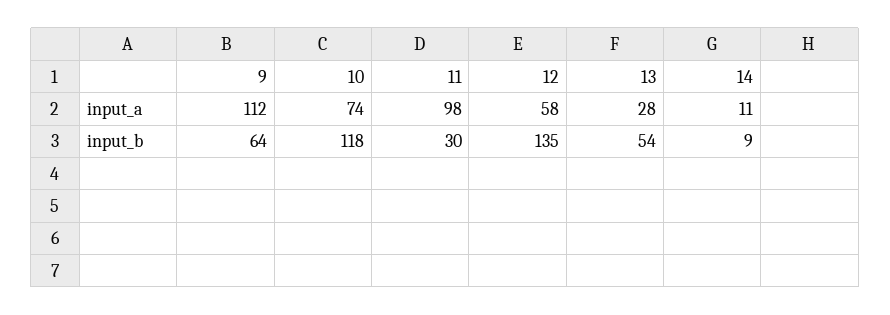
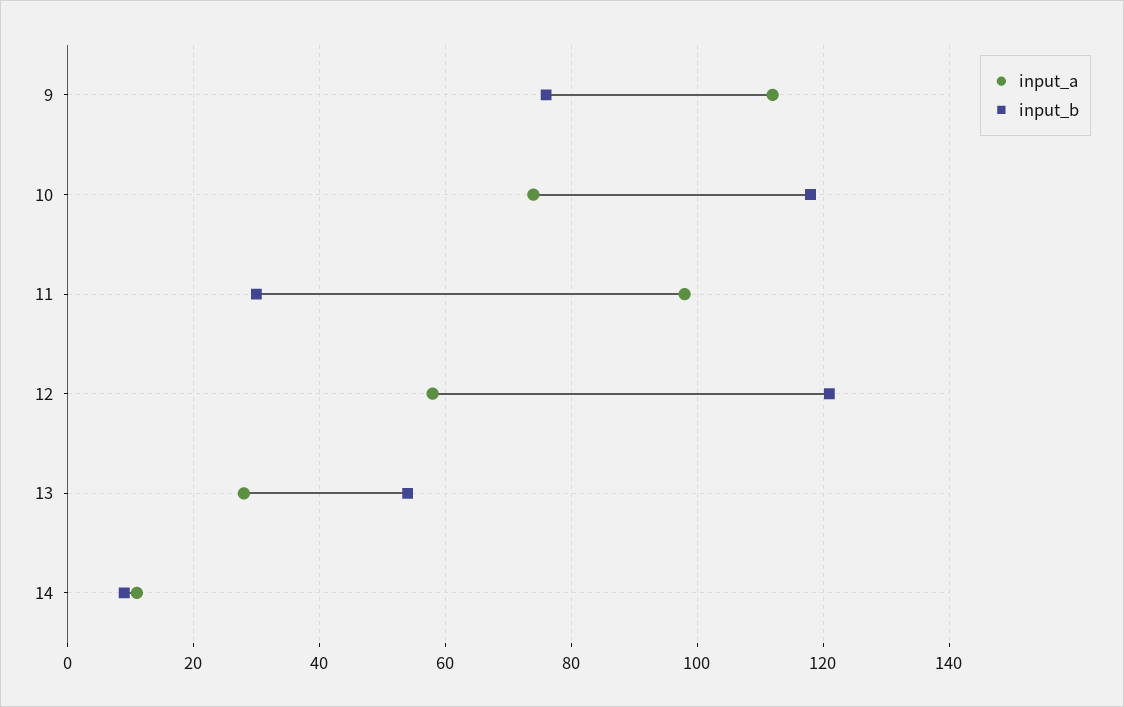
  {
    "input_a": {
      "9": 112,
      "10": 74,
      "11": 98,
      "12": 58,
      "13": 28,
      "14": 11
    },
    "input_b": {
-     "9": 64,
+     "9": 75,
      "10": 118,
      "11": 30,
-     "12": 135,
+     "12": 120,
      "13": 54,
      "14": 9
    }
  }

